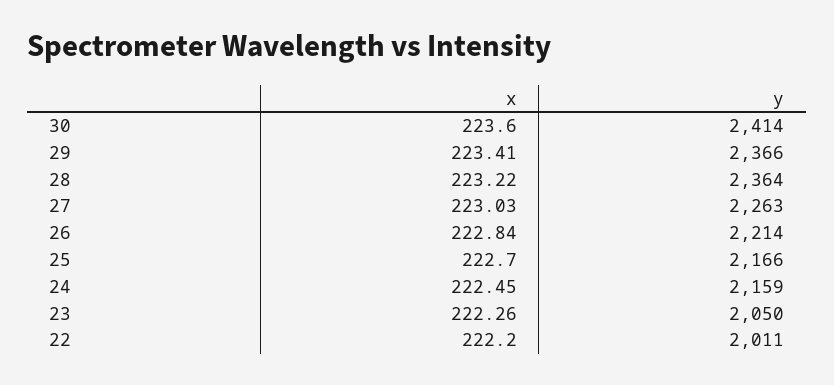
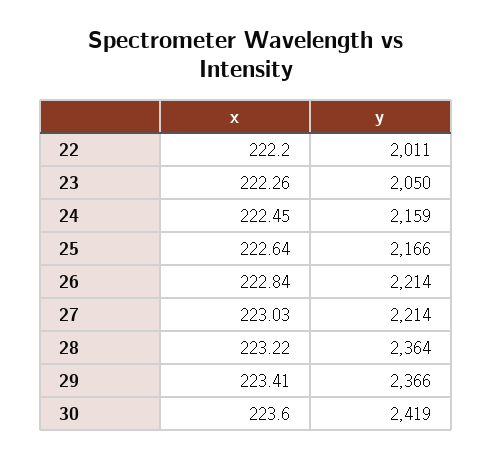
  {
    "x": {
      "30": 223.6,
      "29": 223.41,
      "28": 223.22,
      "27": 223.03,
      "26": 222.84,
-     "25": 222.7,
+     "25": 222.64,
      "24": 222.45,
      "23": 222.26,
      "22": 222.2
    },
    "y": {
-     "30": 2414,
+     "30": 2419,
      "29": 2366,
      "28": 2364,
-     "27": 2263,
+     "27": 2214,
      "26": 2214,
      "25": 2166,
      "24": 2159,
      "23": 2050,
      "22": 2011
    }
  }

